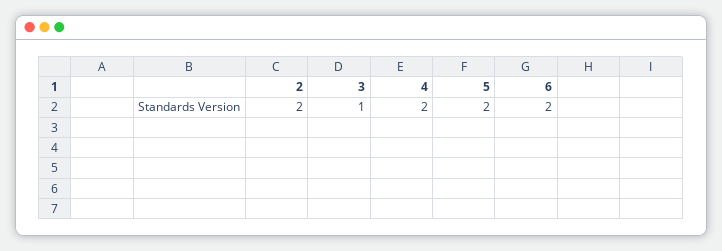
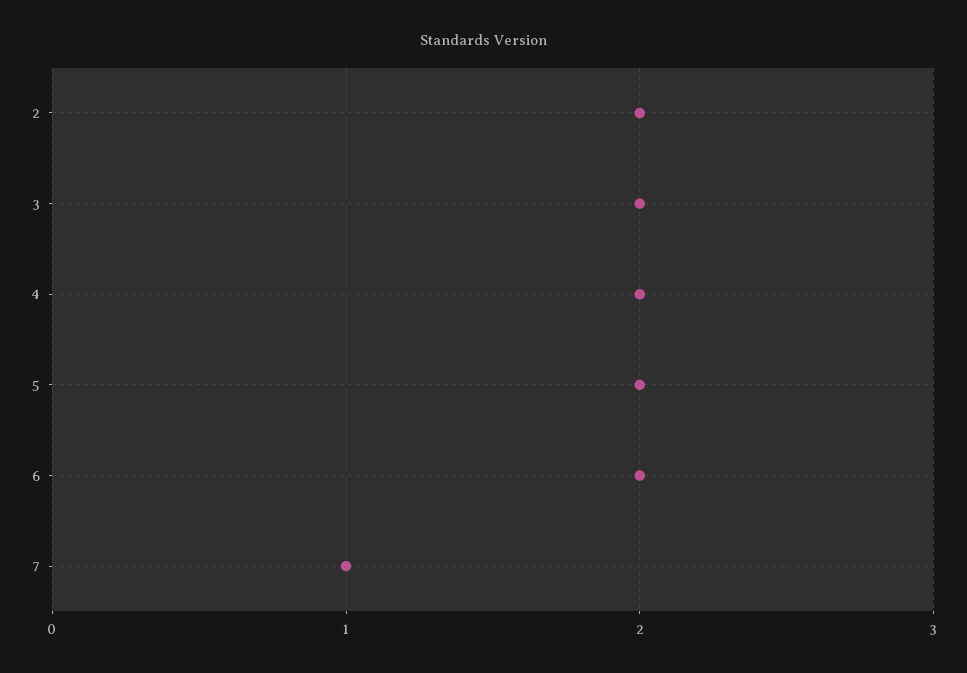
  {
    "2": 2,
-   "3": 1,
+   "3": 2,
    "4": 2,
    "5": 2,
-   "6": 2
+   "6": 2,
+   "7": 1
  }

